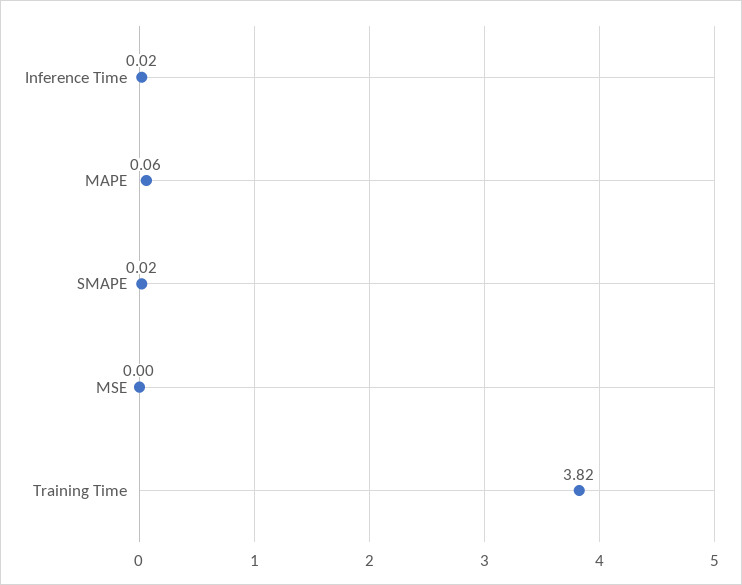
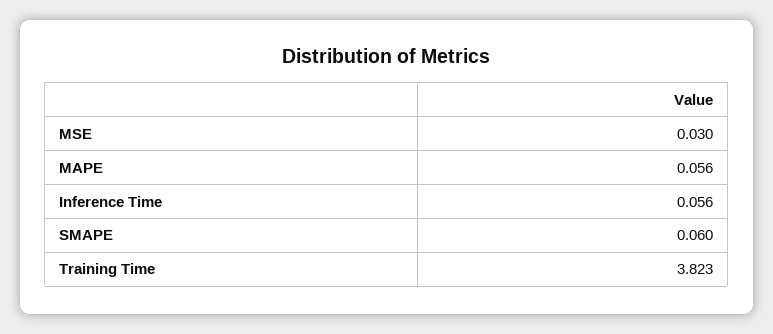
  {
-   "Inference Time": 0.02,
+   "Inference Time": 0.056,
    "MAPE": 0.056,
-   "SMAPE": 0.02,
+   "SMAPE": 0.06,
-   "MSE": 0,
+   "MSE": 0.03,
    "Training Time": 3.823
  }

